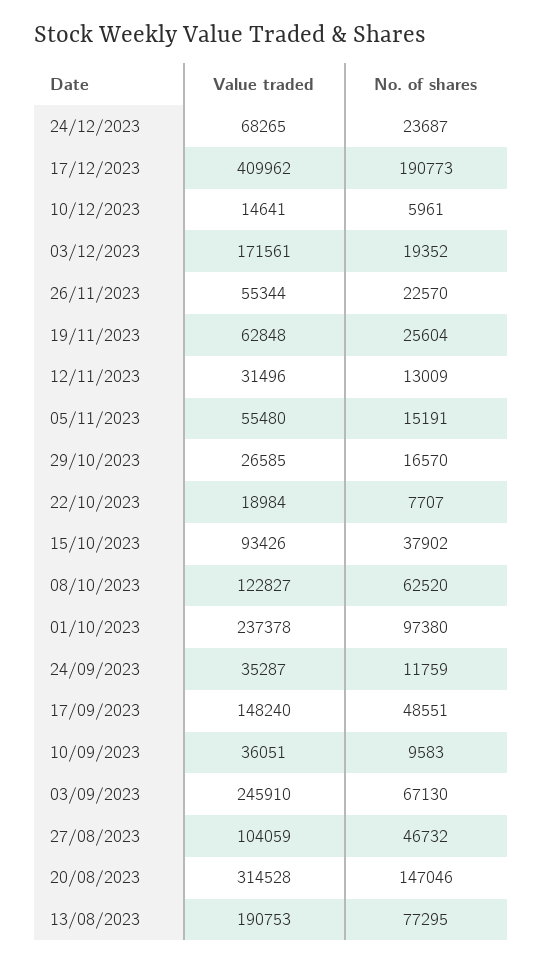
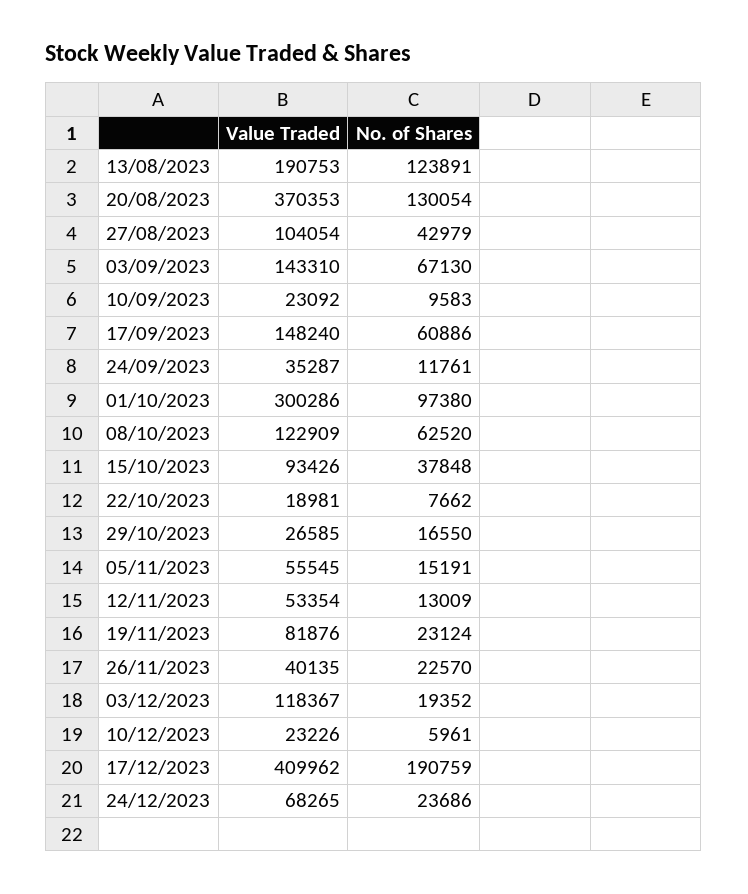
  {
    "Value traded": {
      "24/12/2023": 68265,
      "17/12/2023": 409962,
-     "10/12/2023": 14641,
+     "10/12/2023": 23226,
-     "03/12/2023": 171561,
+     "03/12/2023": 118367,
-     "26/11/2023": 55344,
+     "26/11/2023": 40135,
-     "19/11/2023": 62848,
+     "19/11/2023": 81876,
-     "12/11/2023": 31496,
+     "12/11/2023": 53354,
-     "05/11/2023": 55480,
+     "05/11/2023": 55545,
      "29/10/2023": 26585,
-     "22/10/2023": 18984,
+     "22/10/2023": 18981,
      "15/10/2023": 93426,
-     "08/10/2023": 122827,
+     "08/10/2023": 122909,
-     "01/10/2023": 237378,
+     "01/10/2023": 300286,
      "24/09/2023": 35287,
      "17/09/2023": 148240,
-     "10/09/2023": 36051,
+     "10/09/2023": 23092,
-     "03/09/2023": 245910,
+     "03/09/2023": 143310,
-     "27/08/2023": 104059,
+     "27/08/2023": 104054,
-     "20/08/2023": 314528,
+     "20/08/2023": 370353,
      "13/08/2023": 190753
    },
    "No. of shares": {
-     "24/12/2023": 23687,
+     "24/12/2023": 23686,
-     "17/12/2023": 190773,
+     "17/12/2023": 190759,
      "10/12/2023": 5961,
      "03/12/2023": 19352,
      "26/11/2023": 22570,
-     "19/11/2023": 25604,
+     "19/11/2023": 23124,
      "12/11/2023": 13009,
      "05/11/2023": 15191,
-     "29/10/2023": 16570,
+     "29/10/2023": 16550,
-     "22/10/2023": 7707,
+     "22/10/2023": 7662,
-     "15/10/2023": 37902,
+     "15/10/2023": 37848,
      "08/10/2023": 62520,
      "01/10/2023": 97380,
-     "24/09/2023": 11759,
+     "24/09/2023": 11761,
-     "17/09/2023": 48551,
+     "17/09/2023": 60886,
      "10/09/2023": 9583,
      "03/09/2023": 67130,
-     "27/08/2023": 46732,
+     "27/08/2023": 42979,
-     "20/08/2023": 147046,
+     "20/08/2023": 130054,
-     "13/08/2023": 77295
+     "13/08/2023": 123891
    }
  }

